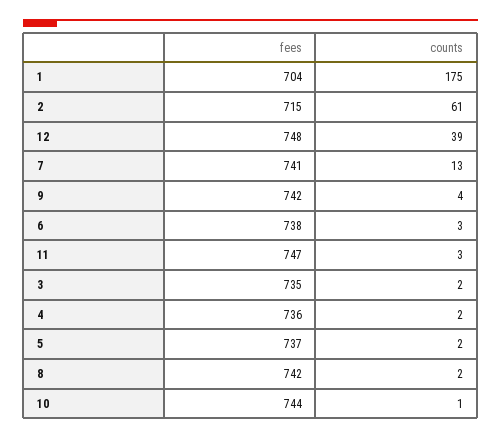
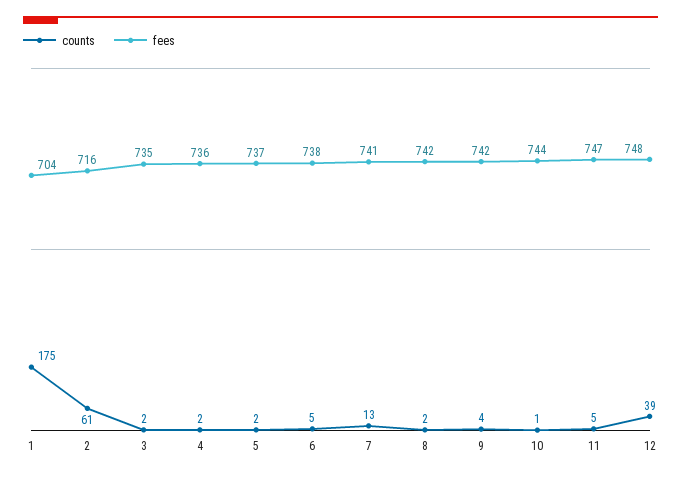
  {
    "fees": {
      "1": 704,
-     "2": 715,
+     "2": 716,
      "12": 748,
      "7": 741,
      "9": 742,
      "6": 738,
      "11": 747,
      "3": 735,
      "4": 736,
      "5": 737,
      "8": 742,
      "10": 744
    },
    "counts": {
      "1": 175,
      "2": 61,
      "12": 39,
      "7": 13,
      "9": 4,
-     "6": 3,
+     "6": 5,
-     "11": 3,
+     "11": 5,
      "3": 2,
      "4": 2,
      "5": 2,
      "8": 2,
      "10": 1
    }
  }

